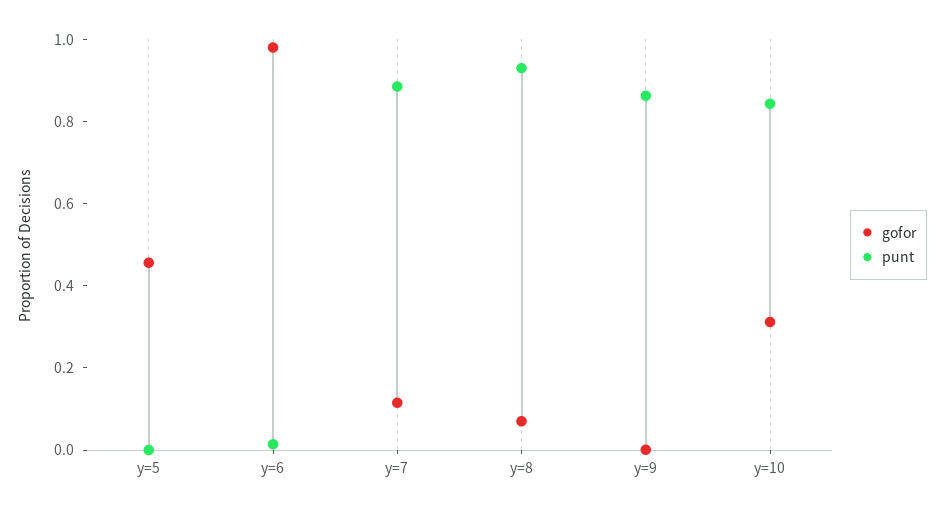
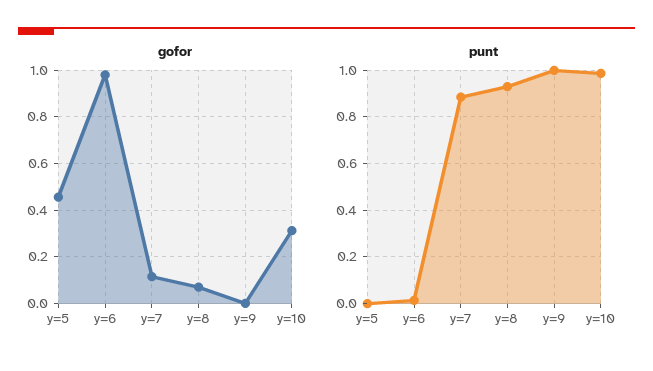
  {
    "gofor": {
      "y=5": 0.45,
      "y=6": 1,
      "y=7": 0.1,
      "y=8": 0.05,
      "y=9": 0,
      "y=10": 0.3
    },
    "punt": {
      "y=5": 0,
      "y=6": 0,
      "y=7": 0.9,
      "y=8": 0.95,
-     "y=9": 0.85,
+     "y=9": 1,
-     "y=10": 0.85
+     "y=10": 1
    }
  }

